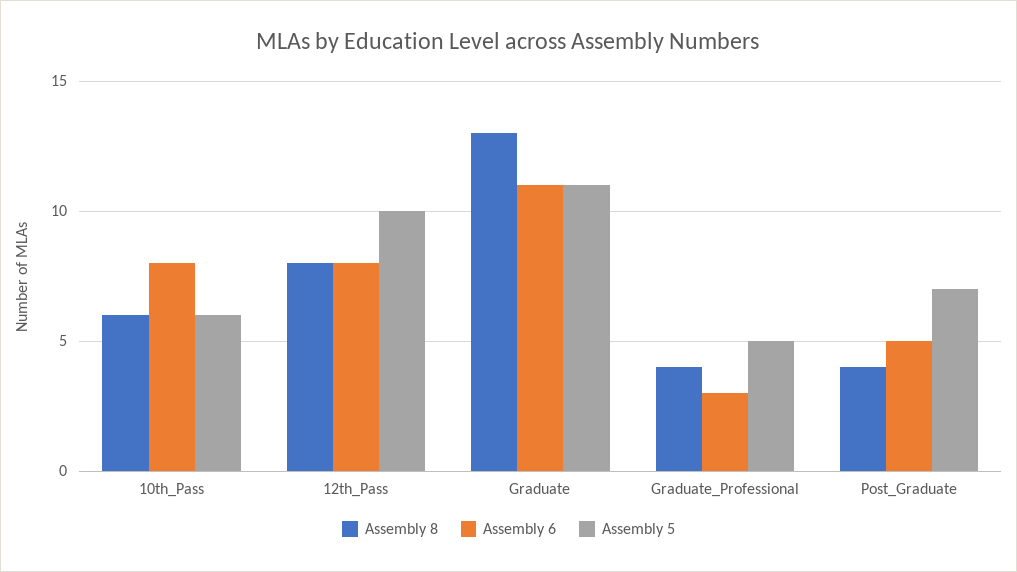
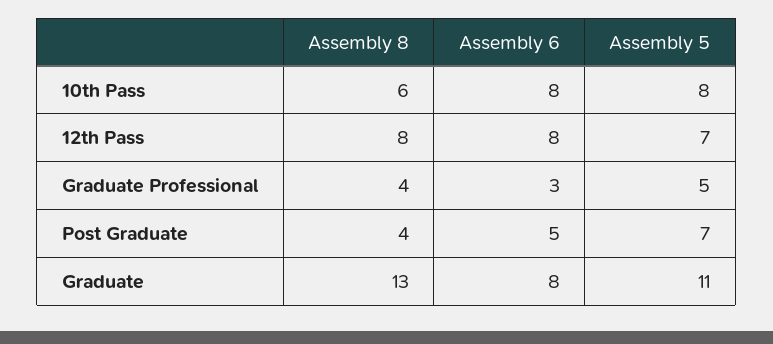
  {
    "Assembly 8": {
      "10th_Pass": 6,
      "12th_Pass": 8,
      "Graduate": 13,
      "Graduate_Professional": 4,
      "Post_Graduate": 4
    },
    "Assembly 6": {
      "10th_Pass": 8,
      "12th_Pass": 8,
-     "Graduate": 11,
+     "Graduate": 8,
      "Graduate_Professional": 3,
      "Post_Graduate": 5
    },
    "Assembly 5": {
-     "10th_Pass": 6,
+     "10th_Pass": 8,
-     "12th_Pass": 10,
+     "12th_Pass": 7,
      "Graduate": 11,
      "Graduate_Professional": 5,
      "Post_Graduate": 7
    }
  }

